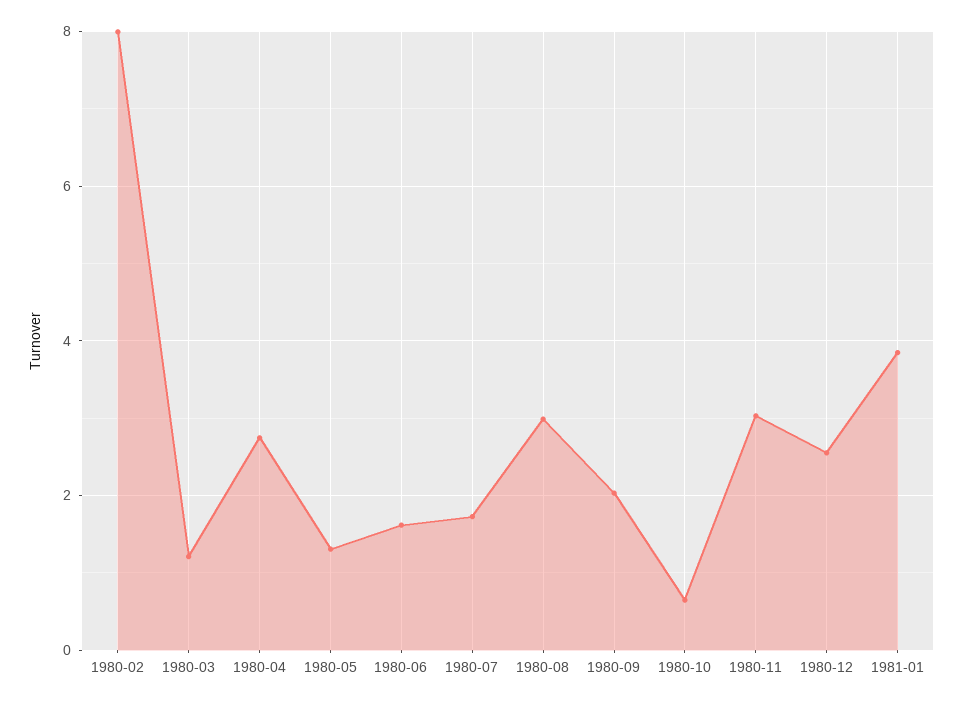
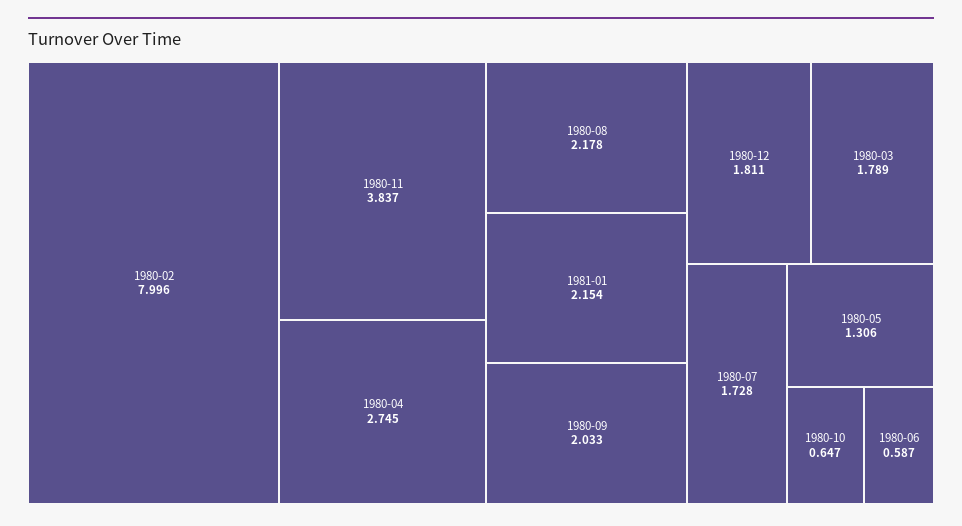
  {
    "1980-02": 7.996,
-   "1980-03": 1.2,
+   "1980-03": 1.789,
    "1980-04": 2.745,
    "1980-05": 1.306,
-   "1980-06": 1.6,
+   "1980-06": 0.587,
    "1980-07": 1.728,
-   "1980-08": 3,
+   "1980-08": 2.178,
    "1980-09": 2.033,
    "1980-10": 0.647,
-   "1980-11": 3,
+   "1980-11": 3.837,
-   "1980-12": 2.6,
+   "1980-12": 1.811,
-   "1981-01": 3.8
+   "1981-01": 2.154
  }

